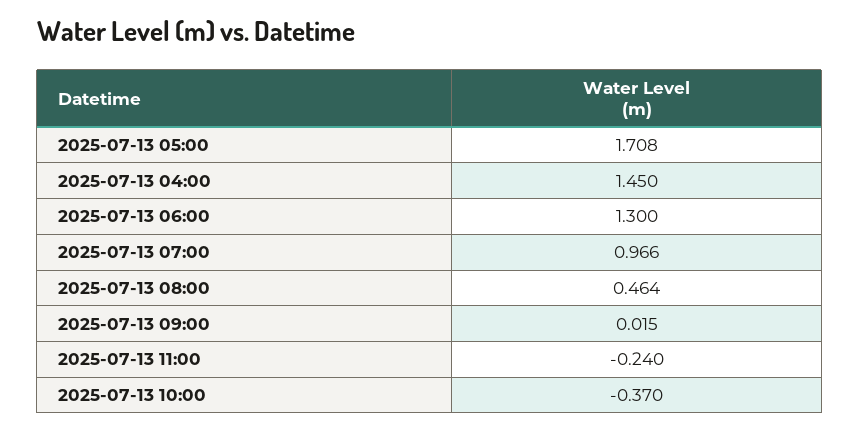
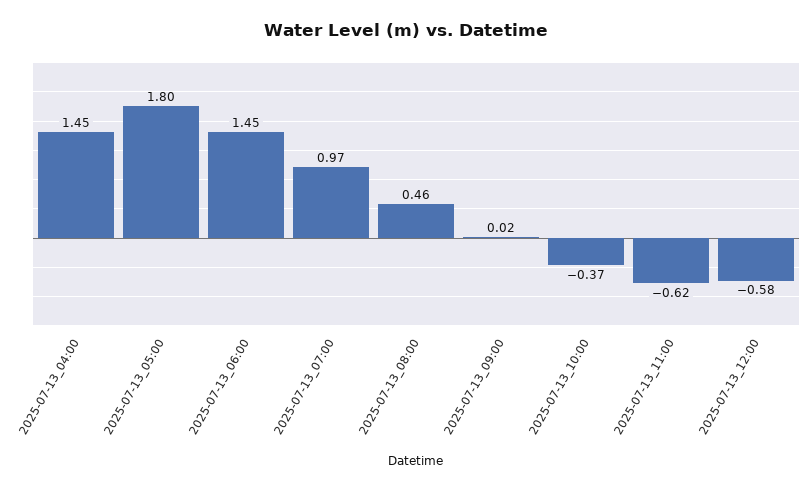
  {
-   "2025-07-13 05:00": 1.708,
+   "2025-07-13 05:00": 1.8,
    "2025-07-13 04:00": 1.45,
-   "2025-07-13 06:00": 1.3,
+   "2025-07-13 06:00": 1.45,
    "2025-07-13 07:00": 0.966,
    "2025-07-13 08:00": 0.464,
    "2025-07-13 09:00": 0.015,
-   "2025-07-13 11:00": -0.24,
+   "2025-07-13 11:00": -0.62,
-   "2025-07-13 10:00": -0.37
+   "2025-07-13 10:00": -0.37,
+   "2025-07-13_12:00": -0.58
  }

